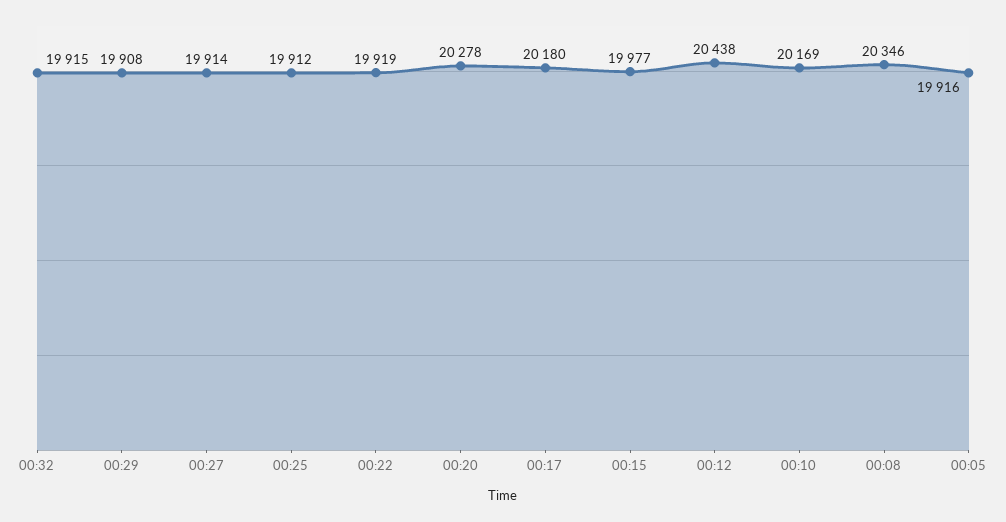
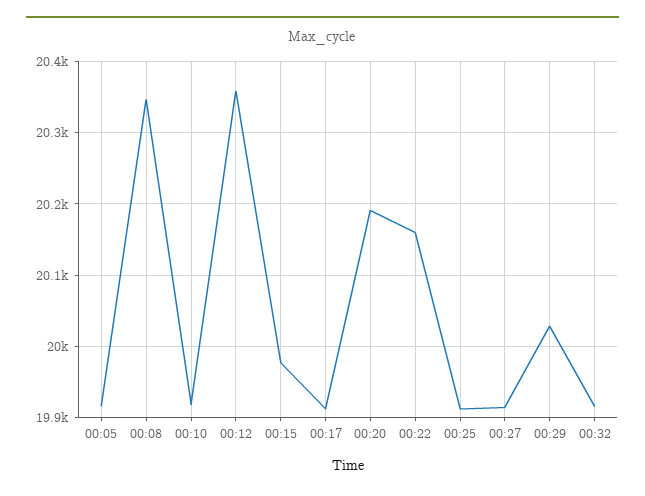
  {
    "00:32": 19915,
-   "00:29": 19908,
+   "00:29": 20030,
    "00:27": 19914,
    "00:25": 19912,
-   "00:22": 19919,
+   "00:22": 20160,
-   "00:20": 20278,
+   "00:20": 20190,
-   "00:17": 20180,
+   "00:17": 19910,
    "00:15": 19977,
-   "00:12": 20438,
+   "00:12": 20360,
-   "00:10": 20169,
+   "00:10": 19920,
    "00:08": 20346,
    "00:05": 19916
  }

